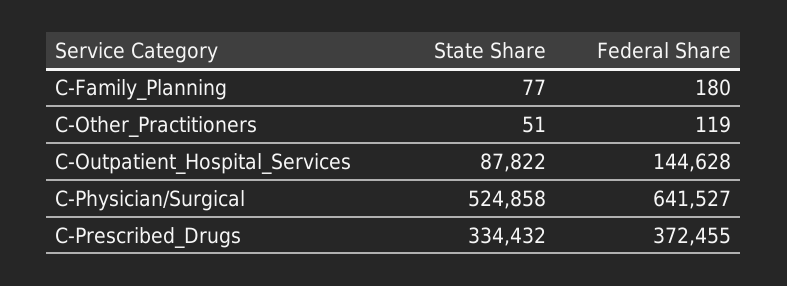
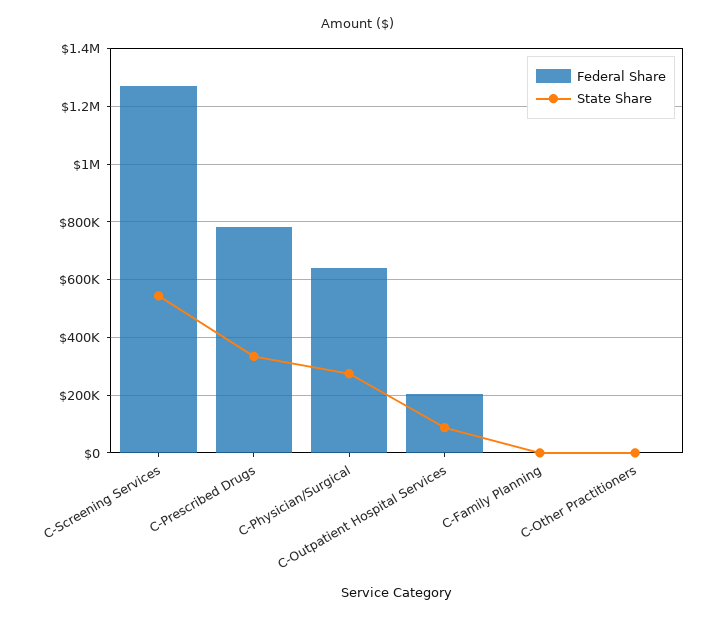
  {
    "State Share": {
      "C-Family_Planning": 77,
      "C-Other_Practitioners": 51,
      "C-Outpatient_Hospital_Services": 87822,
-     "C-Physician/Surgical": 524858,
+     "C-Physician/Surgical": 275000,
-     "C-Prescribed_Drugs": 334432
+     "C-Prescribed_Drugs": 334432,
+     "C-Screening Services": 550000
    },
    "Federal Share": {
      "C-Family_Planning": 180,
      "C-Other_Practitioners": 119,
-     "C-Outpatient_Hospital_Services": 144628,
+     "C-Outpatient_Hospital_Services": 200000,
      "C-Physician/Surgical": 641527,
-     "C-Prescribed_Drugs": 372455
+     "C-Prescribed_Drugs": 775000,
+     "C-Screening Services": 1275000
    }
  }

